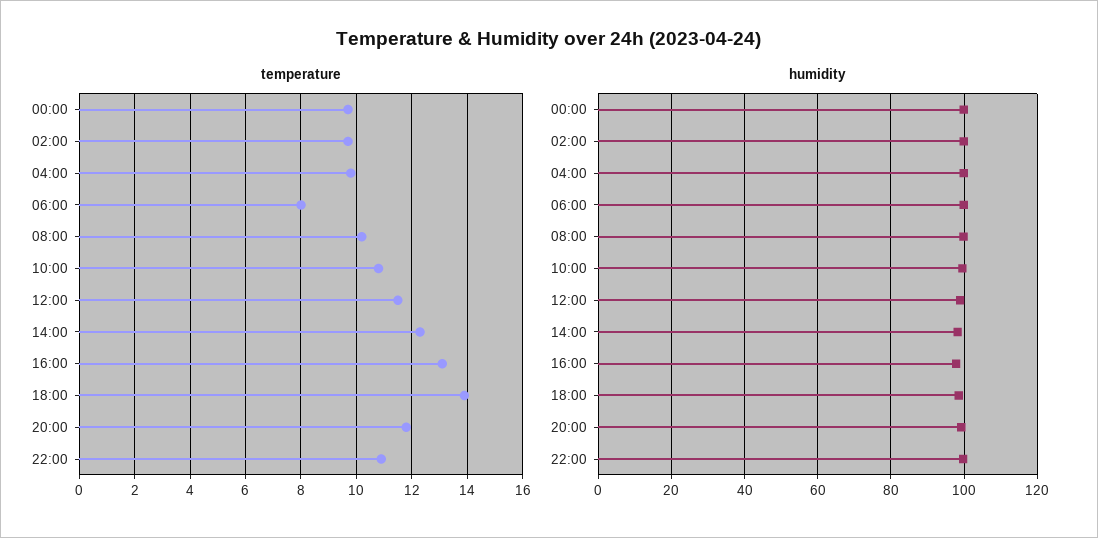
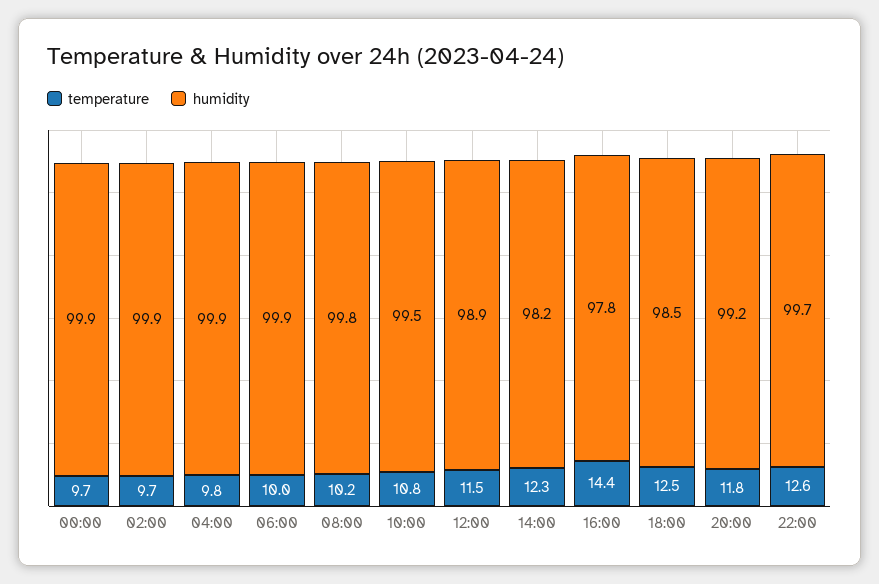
  {
    "temperature": {
      "00:00": 9.7,
      "02:00": 9.7,
      "04:00": 9.8,
-     "06:00": 8,
+     "06:00": 10,
      "08:00": 10.2,
      "10:00": 10.8,
      "12:00": 11.5,
      "14:00": 12.3,
-     "16:00": 13,
+     "16:00": 14.4,
-     "18:00": 14,
+     "18:00": 12.5,
      "20:00": 11.8,
-     "22:00": 11
+     "22:00": 12.6
    },
    "humidity": {
      "00:00": 99.9,
      "02:00": 99.9,
      "04:00": 99.9,
      "06:00": 99.9,
      "08:00": 99.8,
      "10:00": 99.5,
      "12:00": 98.9,
      "14:00": 98.2,
      "16:00": 97.8,
      "18:00": 98.5,
      "20:00": 99.2,
      "22:00": 99.7
    }
  }

